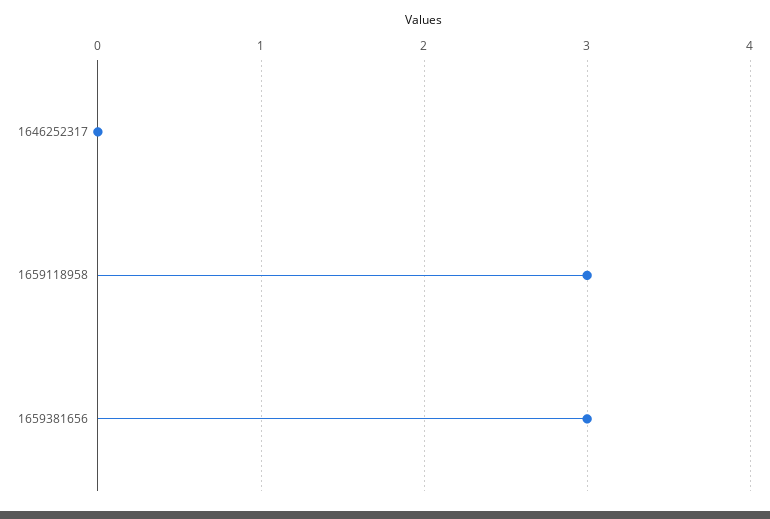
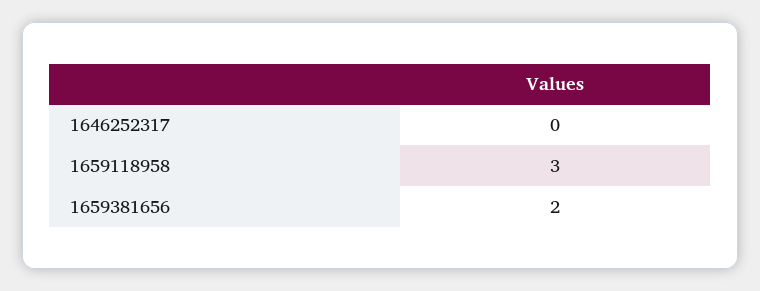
  {
    "1646252317": 0,
    "1659118958": 3,
-   "1659381656": 3
+   "1659381656": 2
  }

